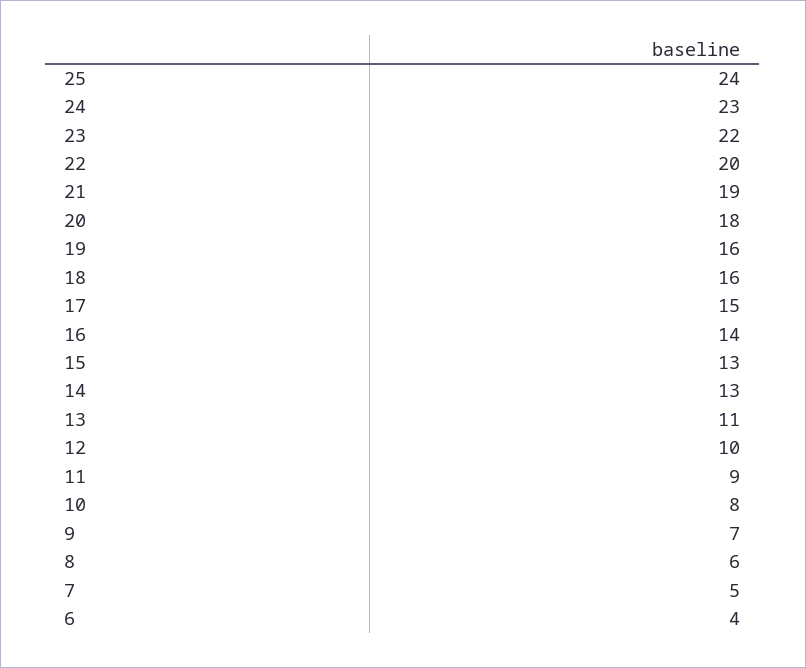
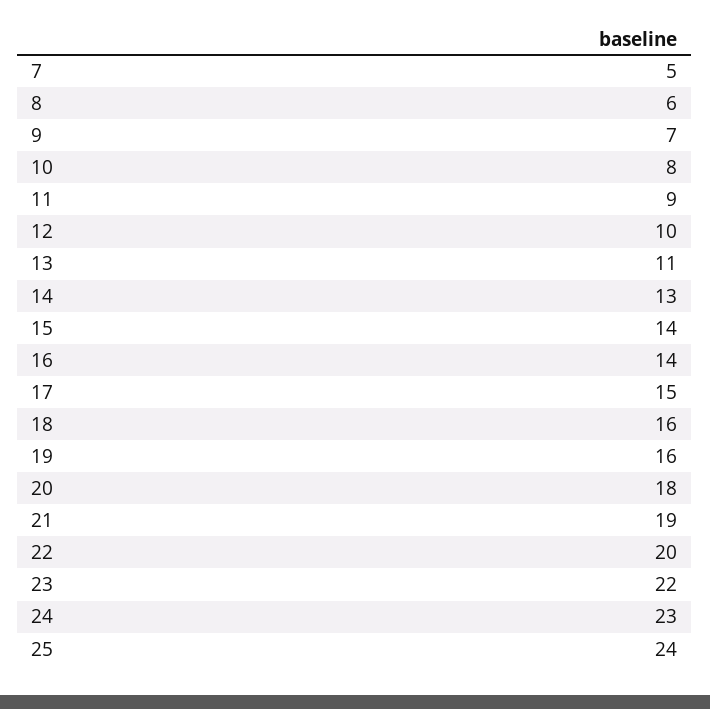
  {
    "25": 24,
    "24": 23,
    "23": 22,
    "22": 20,
    "21": 19,
    "20": 18,
    "19": 16,
    "18": 16,
    "17": 15,
    "16": 14,
-   "15": 13,
+   "15": 14,
    "14": 13,
    "13": 11,
    "12": 10,
    "11": 9,
    "10": 8,
    "9": 7,
    "8": 6,
-   "7": 5,
+   "7": 5
-   "6": 4
  }

